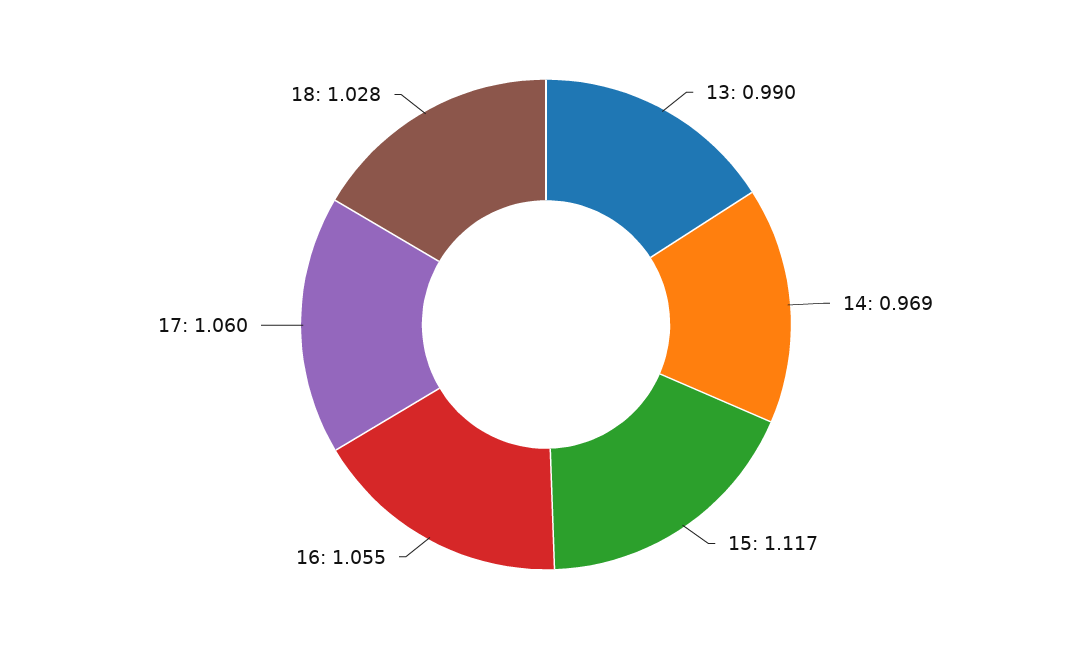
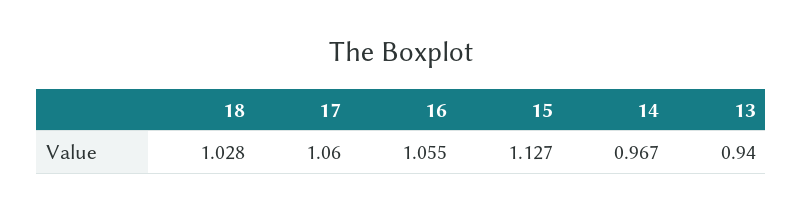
  {
-   "13": 0.99,
+   "13": 0.94,
-   "14": 0.969,
+   "14": 0.967,
-   "15": 1.117,
+   "15": 1.127,
    "16": 1.055,
    "17": 1.06,
    "18": 1.028
  }

